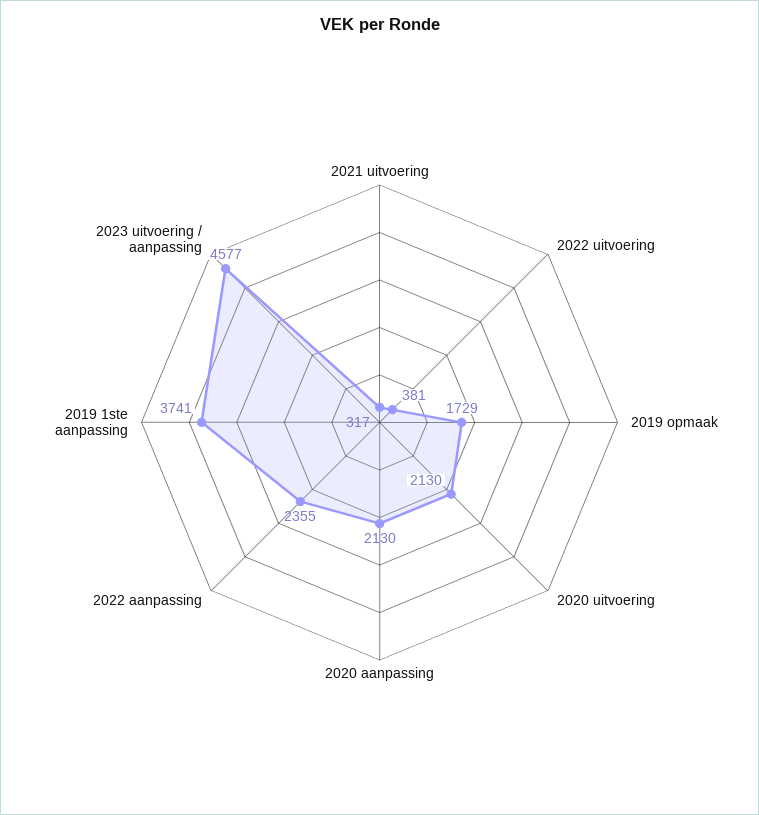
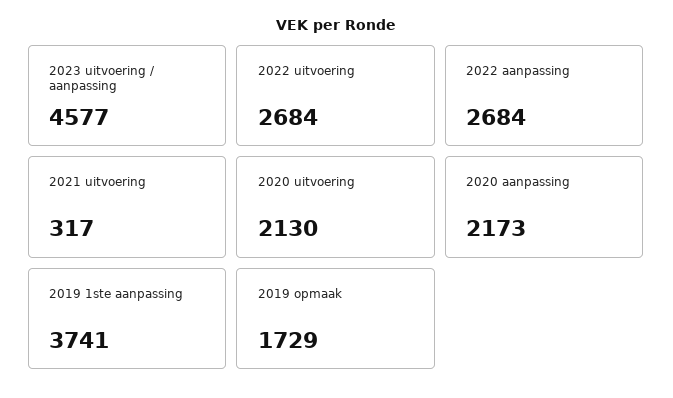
  {
    "2021 uitvoering": 317,
-   "2022 uitvoering": 381,
+   "2022 uitvoering": 2684,
    "2019 opmaak": 1729,
    "2020 uitvoering": 2130,
-   "2020 aanpassing": 2130,
+   "2020 aanpassing": 2173,
-   "2022 aanpassing": 2355,
+   "2022 aanpassing": 2684,
    "2019 1ste aanpassing": 3741,
    "2023 uitvoering / aanpassing": 4577
  }

